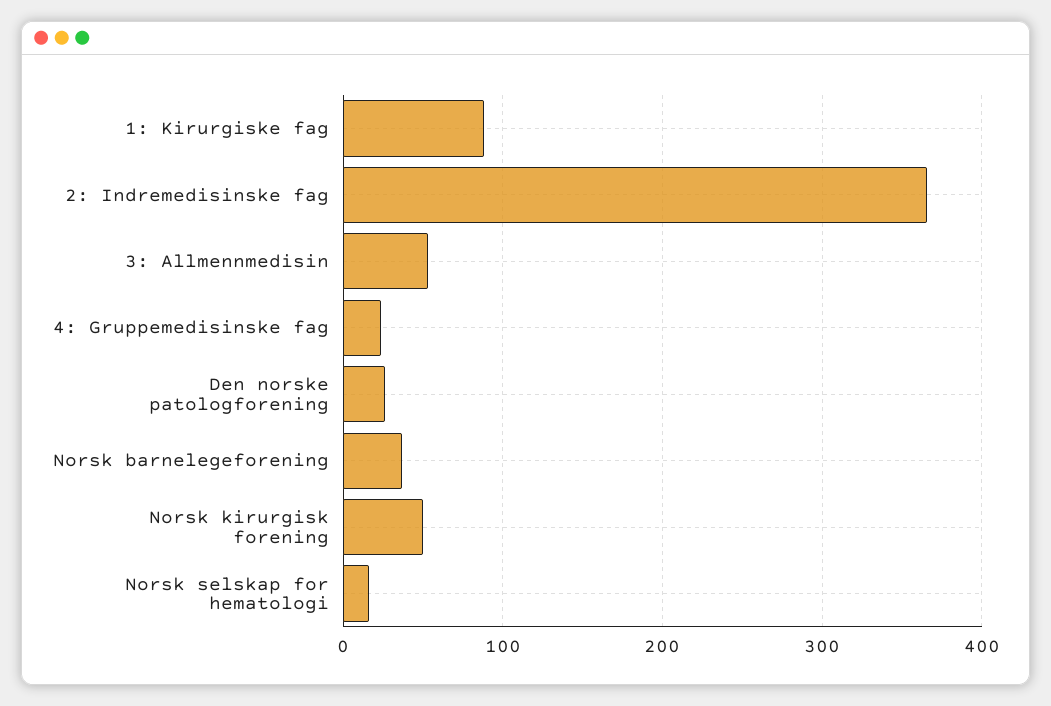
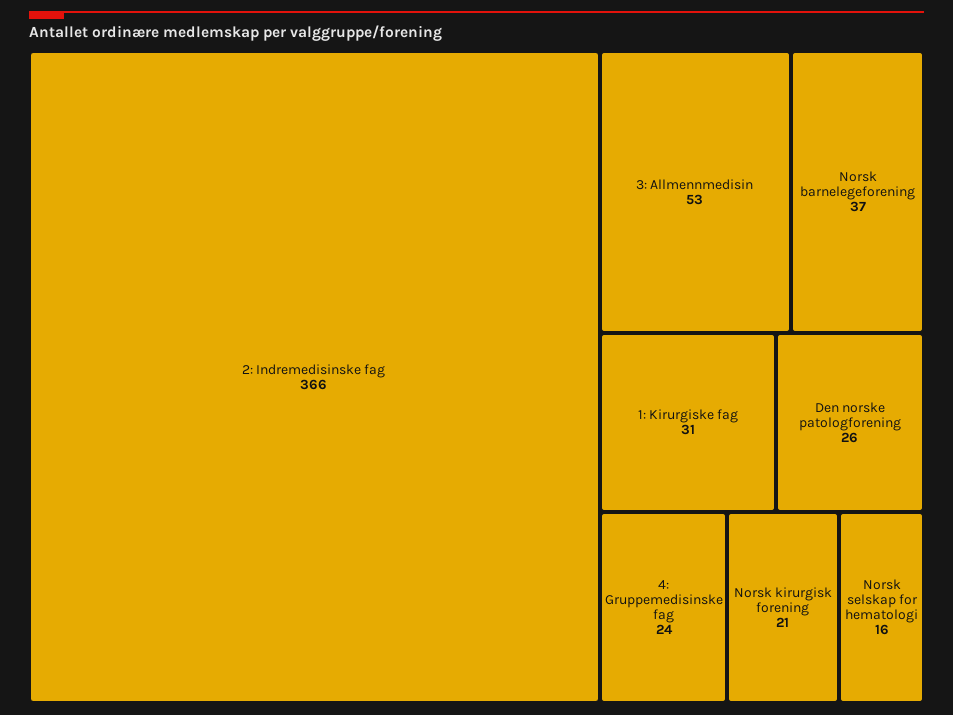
  {
-   "1: Kirurgiske fag": 90,
+   "1: Kirurgiske fag": 31,
    "2: Indremedisinske fag": 366,
    "3: Allmennmedisin": 53,
    "4: Gruppemedisinske fag": 24,
    "Den norske patologforening": 26,
    "Norsk barnelegeforening": 37,
-   "Norsk kirurgisk forening": 50,
+   "Norsk kirurgisk forening": 21,
    "Norsk selskap for hematologi": 16
  }

